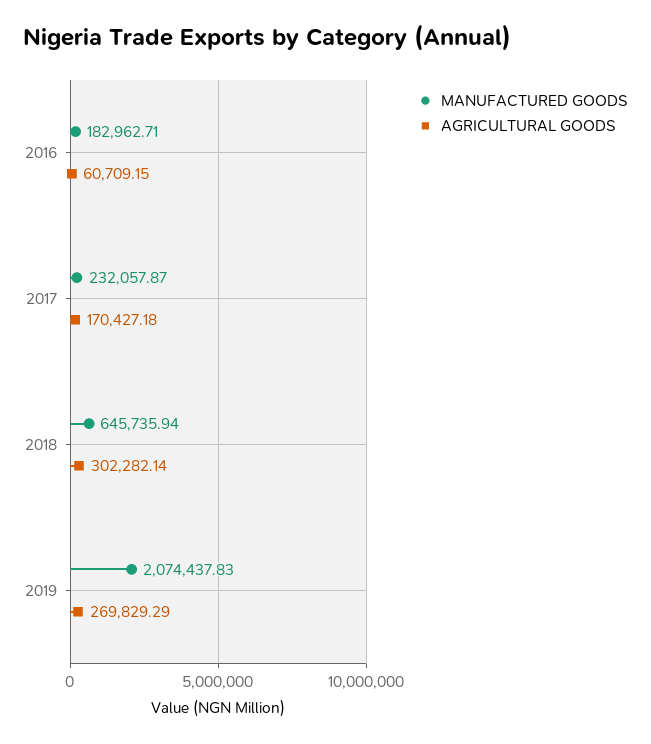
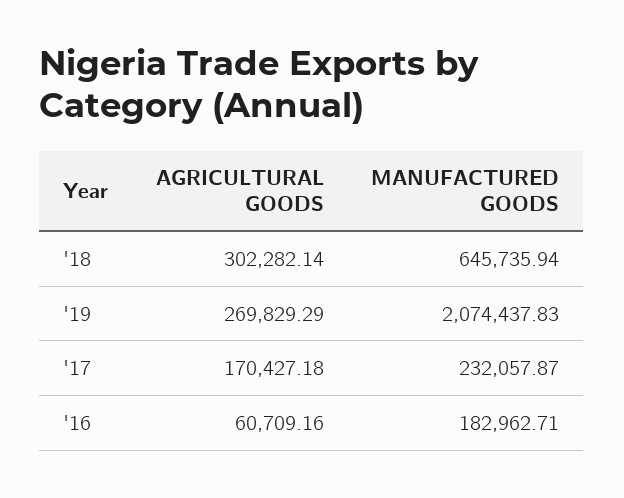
  {
    "MANUFACTURED GOODS": {
      "2016": 182962.71,
      "2017": 232057.87,
      "2018": 645735.94,
      "2019": 2074437.83
    },
    "AGRICULTURAL GOODS": {
-     "2016": 60709.15,
+     "2016": 60709.16,
      "2017": 170427.18,
      "2018": 302282.14,
      "2019": 269829.29
    }
  }

